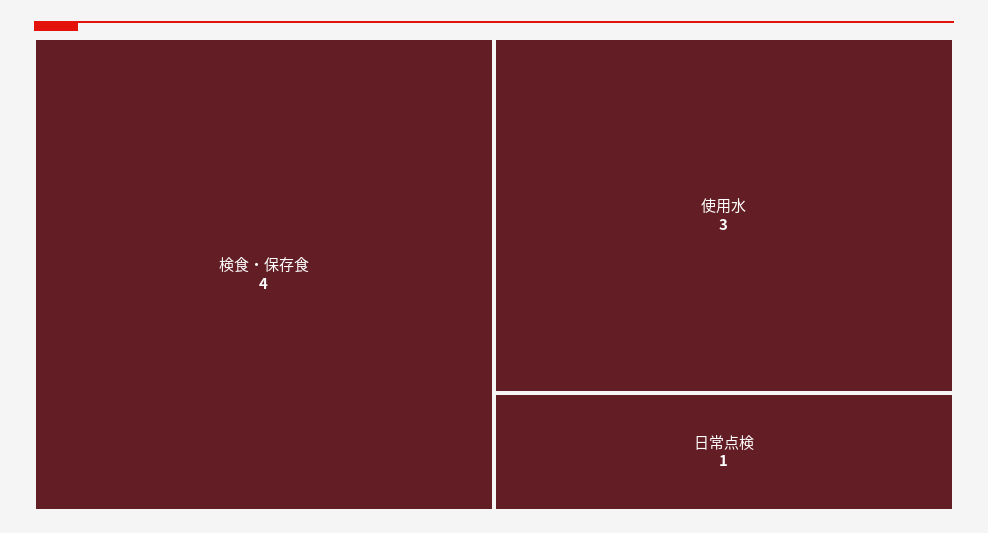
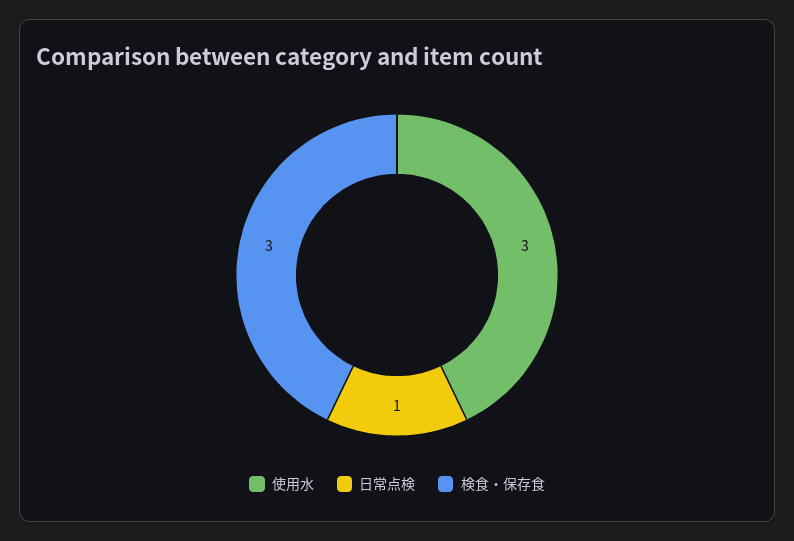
  {
-   "検食・保存食": 4,
+   "検食・保存食": 3,
    "使用水": 3,
    "日常点検": 1
  }

